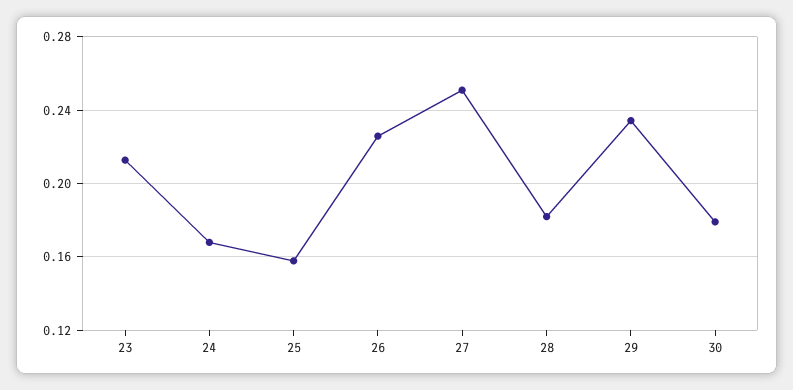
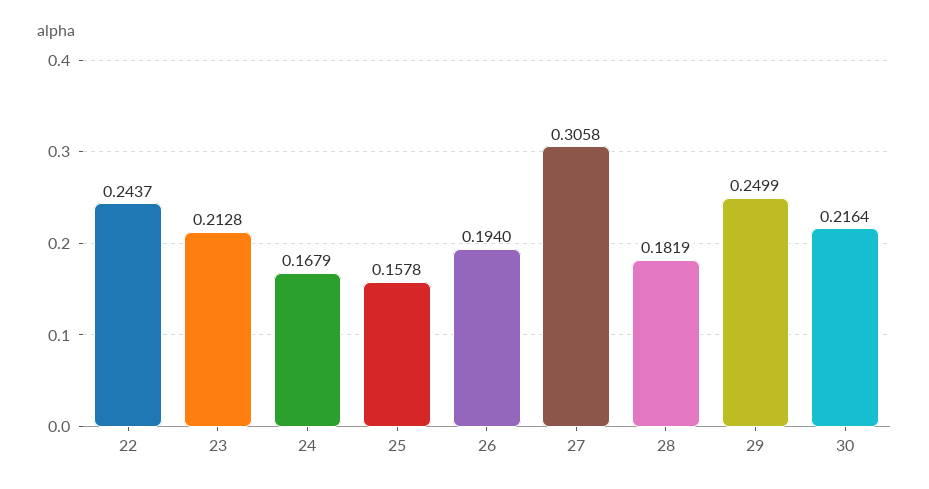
  {
    "23": 0.2128,
    "24": 0.1679,
    "25": 0.1578,
-   "26": 0.225,
+   "26": 0.194,
-   "27": 0.25,
+   "27": 0.3058,
    "28": 0.1819,
-   "29": 0.235,
+   "29": 0.2499,
-   "30": 0.18
+   "30": 0.2164,
+   "22": 0.2437
  }

